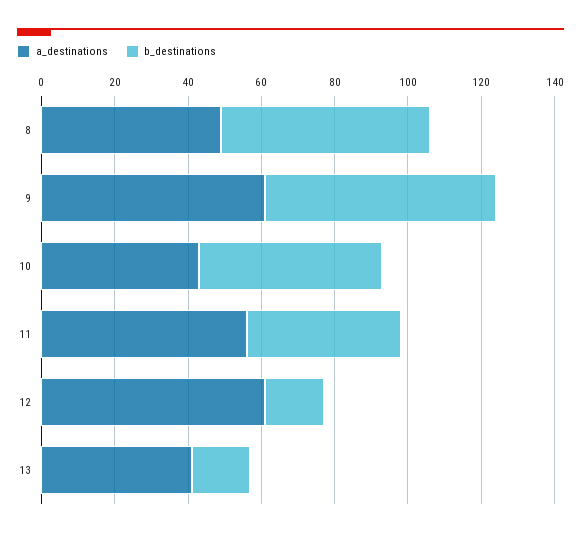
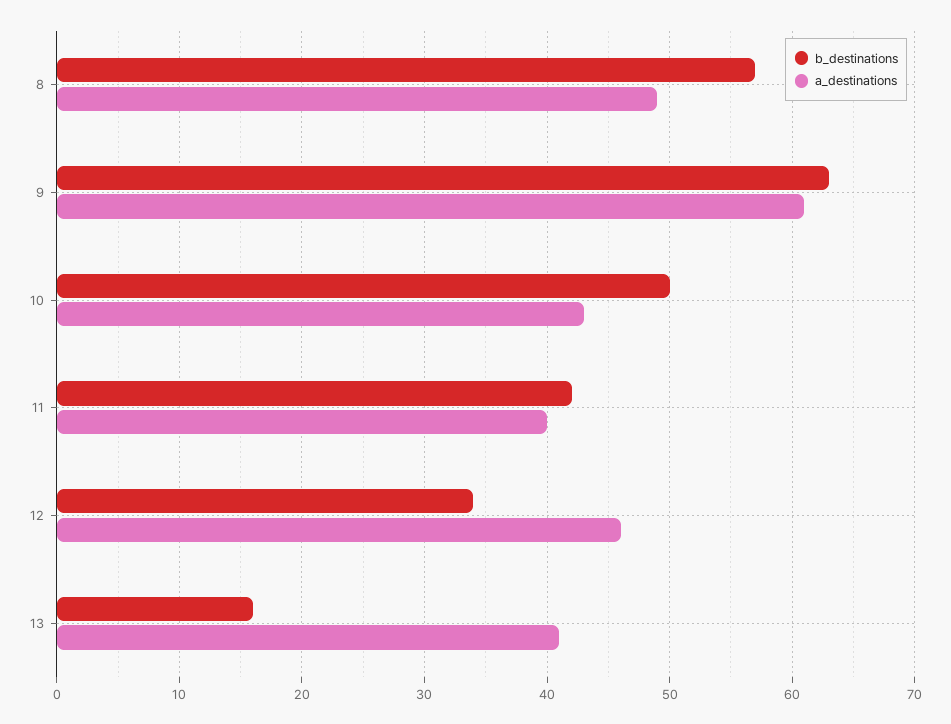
  {
    "a_destinations": {
      "8": 49,
      "9": 61,
      "10": 43,
-     "11": 55,
+     "11": 40,
-     "12": 60,
+     "12": 46,
      "13": 41
    },
    "b_destinations": {
      "8": 57,
      "9": 63,
      "10": 50,
      "11": 42,
-     "12": 15,
+     "12": 34,
      "13": 16
    }
  }

